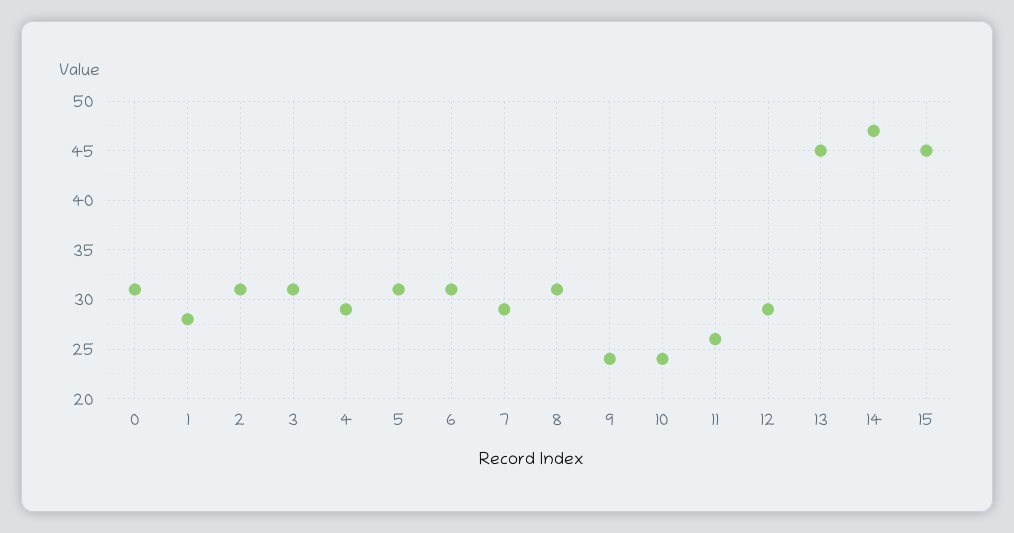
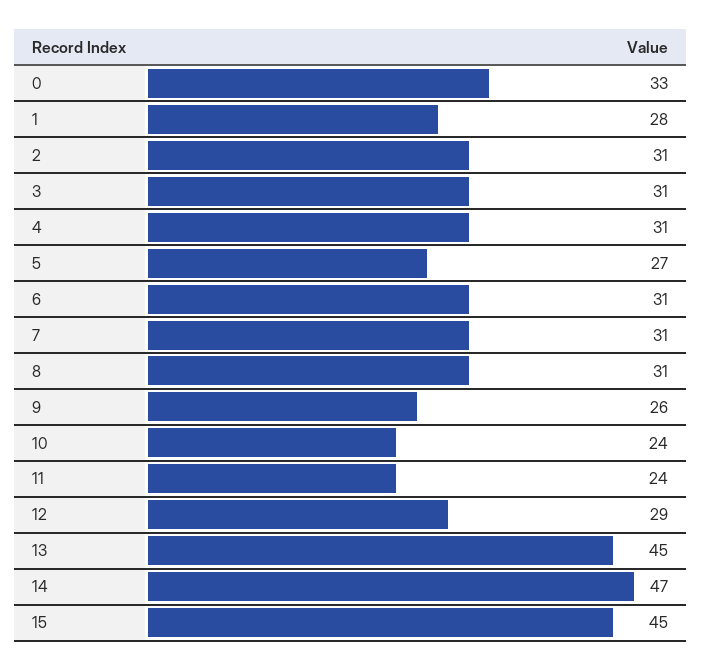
  {
-   "0": 31,
+   "0": 33,
    "1": 28,
    "2": 31,
    "3": 31,
-   "4": 29,
+   "4": 31,
-   "5": 31,
+   "5": 27,
    "6": 31,
-   "7": 29,
+   "7": 31,
    "8": 31,
-   "9": 24,
+   "9": 26,
    "10": 24,
-   "11": 26,
+   "11": 24,
    "12": 29,
    "13": 45,
    "14": 47,
    "15": 45
  }

